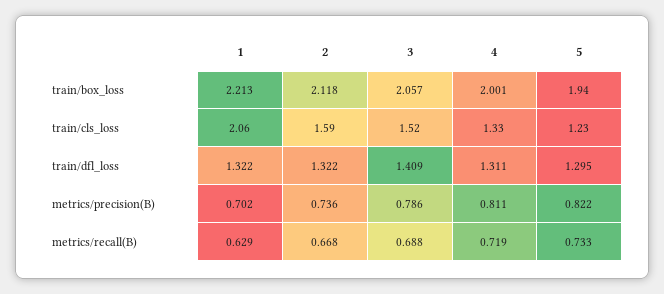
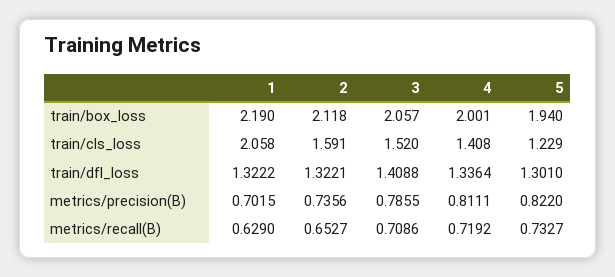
  {
    "1": {
-     "train/box_loss": 2.213,
+     "train/box_loss": 2.19,
      "train/cls_loss": 2.058,
      "train/dfl_loss": 1.3222,
      "metrics/precision(B)": 0.7015,
      "metrics/recall(B)": 0.629
    },
    "2": {
      "train/box_loss": 2.118,
      "train/cls_loss": 1.591,
      "train/dfl_loss": 1.3221,
      "metrics/precision(B)": 0.7356,
-     "metrics/recall(B)": 0.668
+     "metrics/recall(B)": 0.6527
    },
    "3": {
      "train/box_loss": 2.057,
      "train/cls_loss": 1.52,
      "train/dfl_loss": 1.4088,
      "metrics/precision(B)": 0.7855,
-     "metrics/recall(B)": 0.688
+     "metrics/recall(B)": 0.7086
    },
    "4": {
      "train/box_loss": 2.001,
-     "train/cls_loss": 1.33,
+     "train/cls_loss": 1.408,
-     "train/dfl_loss": 1.311,
+     "train/dfl_loss": 1.3364,
      "metrics/precision(B)": 0.8111,
      "metrics/recall(B)": 0.7192
    },
    "5": {
      "train/box_loss": 1.94,
      "train/cls_loss": 1.229,
-     "train/dfl_loss": 1.295,
+     "train/dfl_loss": 1.301,
      "metrics/precision(B)": 0.822,
      "metrics/recall(B)": 0.7327
    }
  }

